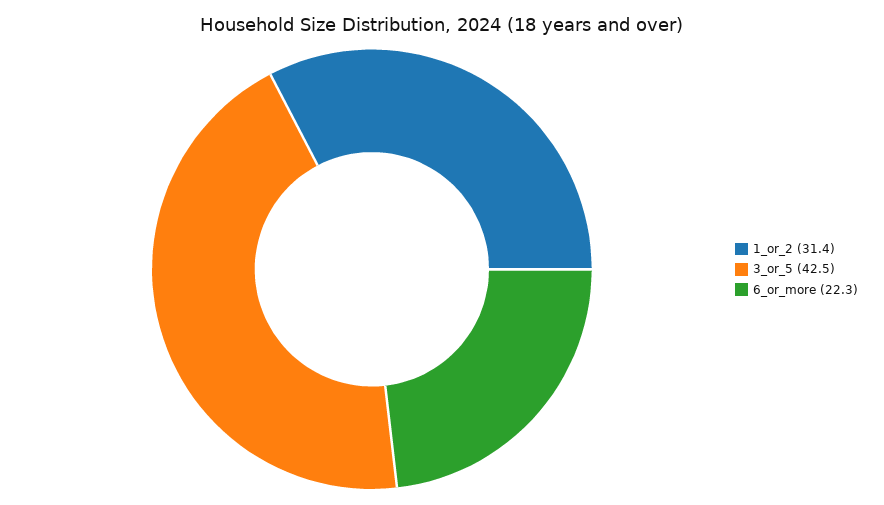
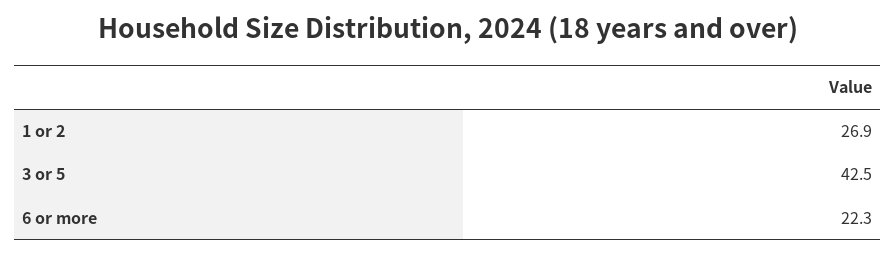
  {
-   "1_or_2": 31.4,
+   "1_or_2": 26.9,
    "3_or_5": 42.5,
    "6_or_more": 22.3
  }

